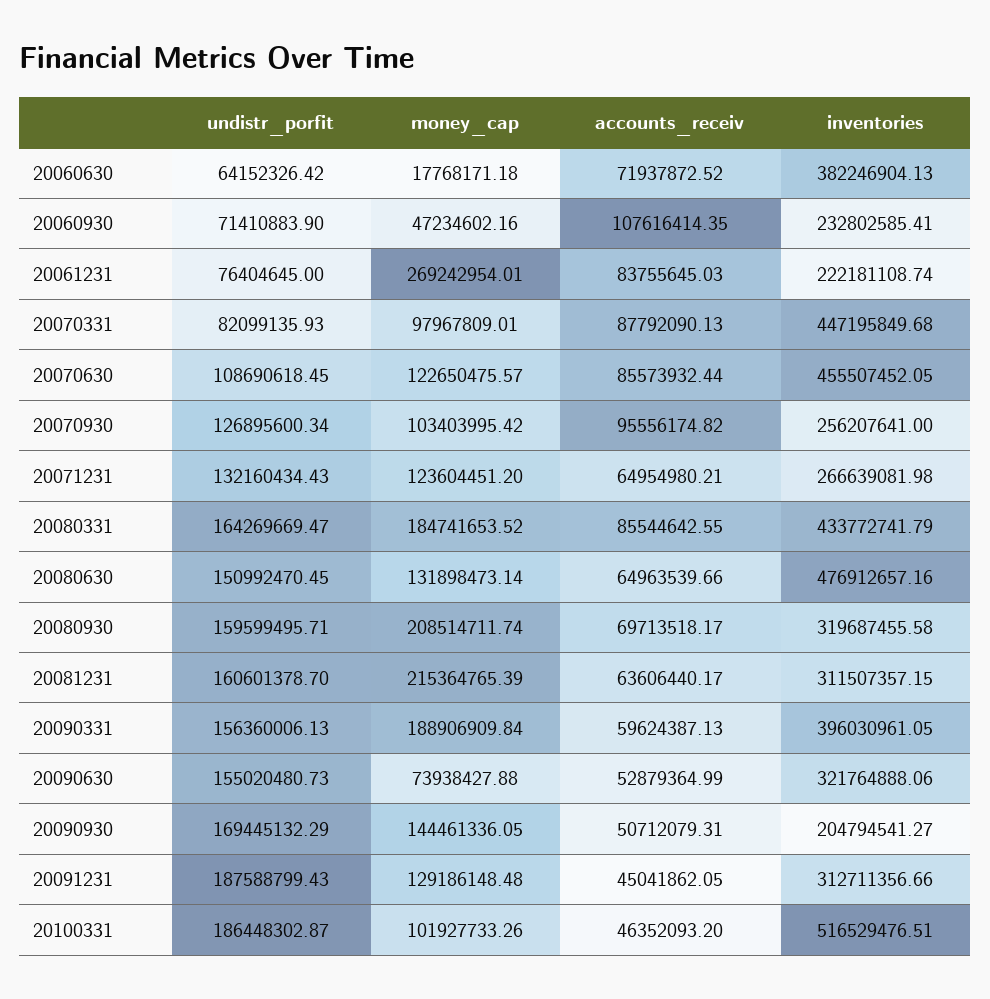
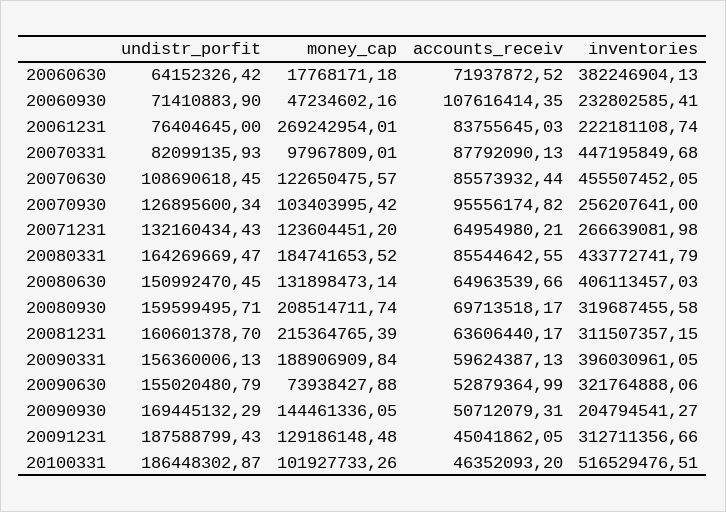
  {
    "undistr_porfit": {
      "20060630": 64152326.42,
      "20060930": 71410883.9,
      "20061231": 76404645,
      "20070331": 82099135.93,
      "20070630": 108690618.45,
      "20070930": 126895600.34,
      "20071231": 132160434.43,
      "20080331": 164269669.47,
      "20080630": 150992470.45,
      "20080930": 159599495.71,
      "20081231": 160601378.7,
      "20090331": 156360006.13,
-     "20090630": 155020480.73,
+     "20090630": 155020480.79,
      "20090930": 169445132.29,
      "20091231": 187588799.43,
      "20100331": 186448302.87
    },
    "money_cap": {
      "20060630": 17768171.18,
      "20060930": 47234602.16,
      "20061231": 269242954.01,
      "20070331": 97967809.01,
      "20070630": 122650475.57,
      "20070930": 103403995.42,
      "20071231": 123604451.2,
      "20080331": 184741653.52,
      "20080630": 131898473.14,
      "20080930": 208514711.74,
      "20081231": 215364765.39,
      "20090331": 188906909.84,
      "20090630": 73938427.88,
      "20090930": 144461336.05,
      "20091231": 129186148.48,
      "20100331": 101927733.26
    },
    "accounts_receiv": {
      "20060630": 71937872.52,
      "20060930": 107616414.35,
      "20061231": 83755645.03,
      "20070331": 87792090.13,
      "20070630": 85573932.44,
      "20070930": 95556174.82,
      "20071231": 64954980.21,
      "20080331": 85544642.55,
      "20080630": 64963539.66,
      "20080930": 69713518.17,
      "20081231": 63606440.17,
      "20090331": 59624387.13,
      "20090630": 52879364.99,
      "20090930": 50712079.31,
      "20091231": 45041862.05,
      "20100331": 46352093.2
    },
    "inventories": {
      "20060630": 382246904.13,
      "20060930": 232802585.41,
      "20061231": 222181108.74,
      "20070331": 447195849.68,
      "20070630": 455507452.05,
      "20070930": 256207641,
      "20071231": 266639081.98,
      "20080331": 433772741.79,
-     "20080630": 476912657.16,
+     "20080630": 406113457.03,
      "20080930": 319687455.58,
      "20081231": 311507357.15,
      "20090331": 396030961.05,
      "20090630": 321764888.06,
      "20090930": 204794541.27,
      "20091231": 312711356.66,
      "20100331": 516529476.51
    }
  }

